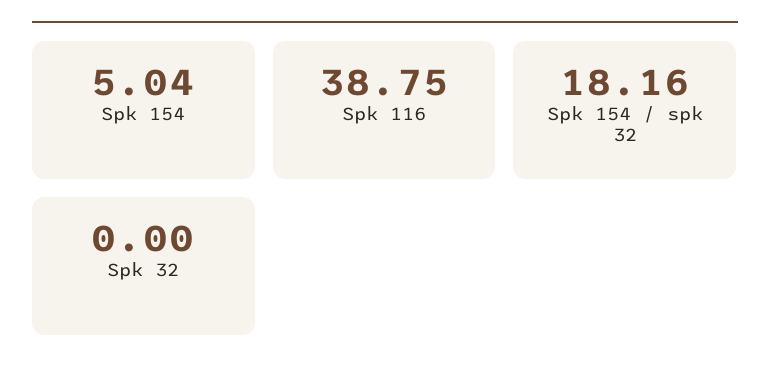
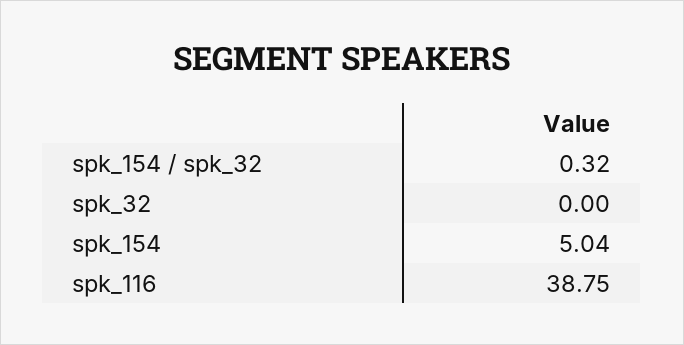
  {
    "Spk 154": 5.04,
    "Spk 116": 38.75,
-   "Spk 154 / spk 32": 18.16,
+   "Spk 154 / spk 32": 0.32,
    "Spk 32": 0
  }

